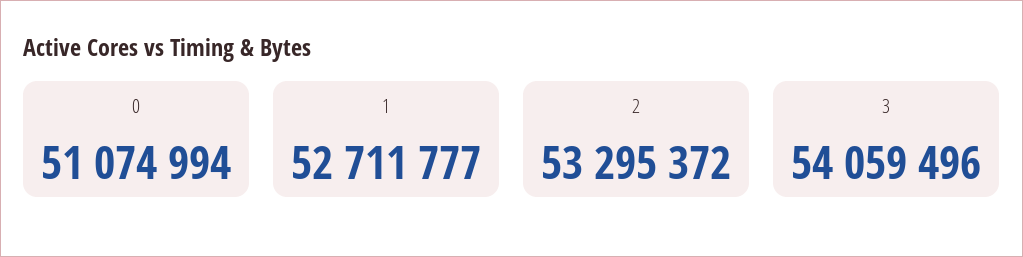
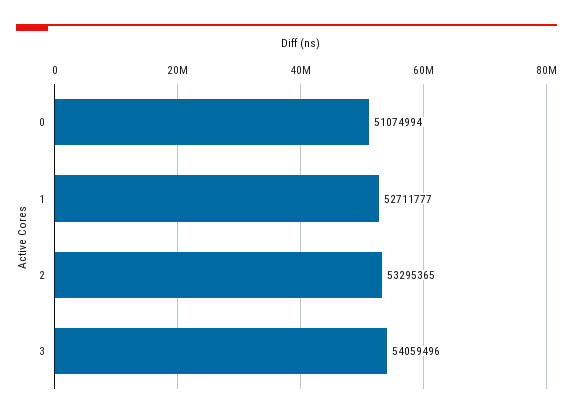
  {
    "0": 51074994,
    "1": 52711777,
-   "2": 53295372,
+   "2": 53295365,
    "3": 54059496
  }

